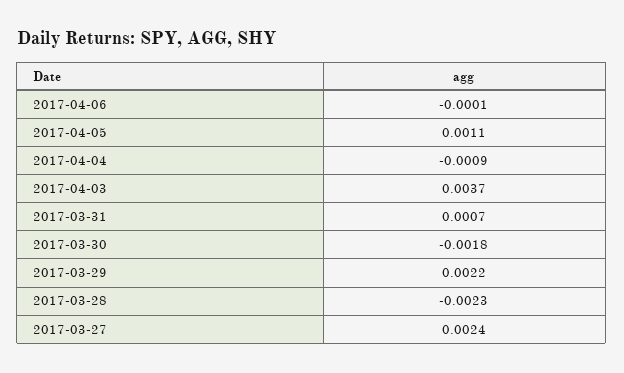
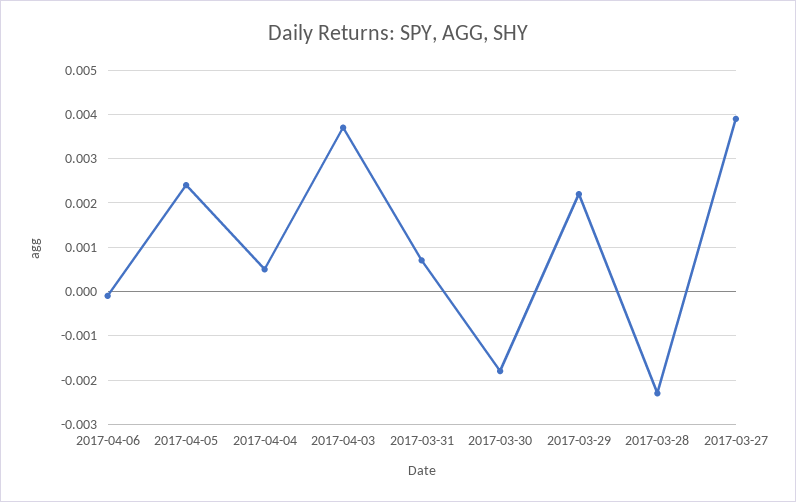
  {
    "2017-04-06": -0.0001,
-   "2017-04-05": 0.0011,
+   "2017-04-05": 0.0025,
-   "2017-04-04": -0.0009,
+   "2017-04-04": 0.0005,
    "2017-04-03": 0.0037,
    "2017-03-31": 0.0007,
    "2017-03-30": -0.0018,
    "2017-03-29": 0.0022,
    "2017-03-28": -0.0023,
-   "2017-03-27": 0.0024
+   "2017-03-27": 0.004
  }

